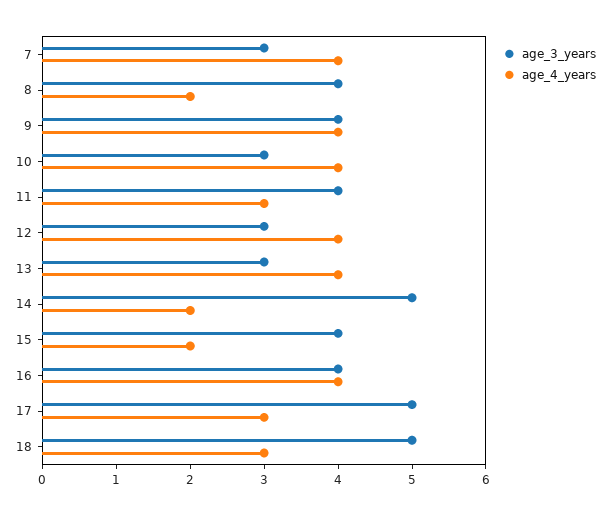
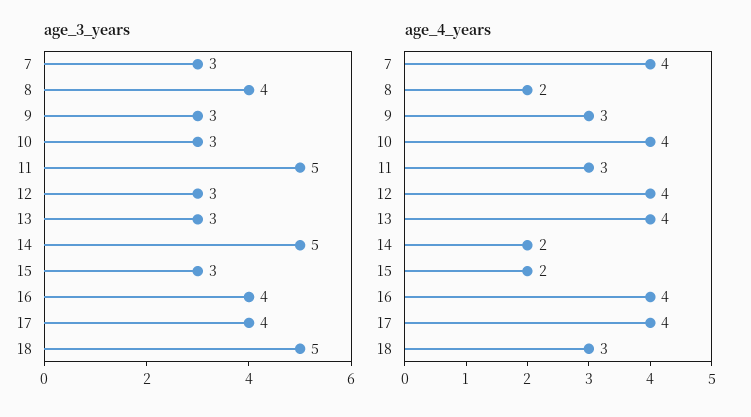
  {
    "age_3_years": {
      "7": 3,
      "8": 4,
-     "9": 4,
+     "9": 3,
      "10": 3,
-     "11": 4,
+     "11": 5,
      "12": 3,
      "13": 3,
      "14": 5,
-     "15": 4,
+     "15": 3,
      "16": 4,
-     "17": 5,
+     "17": 4,
      "18": 5
    },
    "age_4_years": {
      "7": 4,
      "8": 2,
-     "9": 4,
+     "9": 3,
      "10": 4,
      "11": 3,
      "12": 4,
      "13": 4,
      "14": 2,
      "15": 2,
      "16": 4,
-     "17": 3,
+     "17": 4,
      "18": 3
    }
  }

